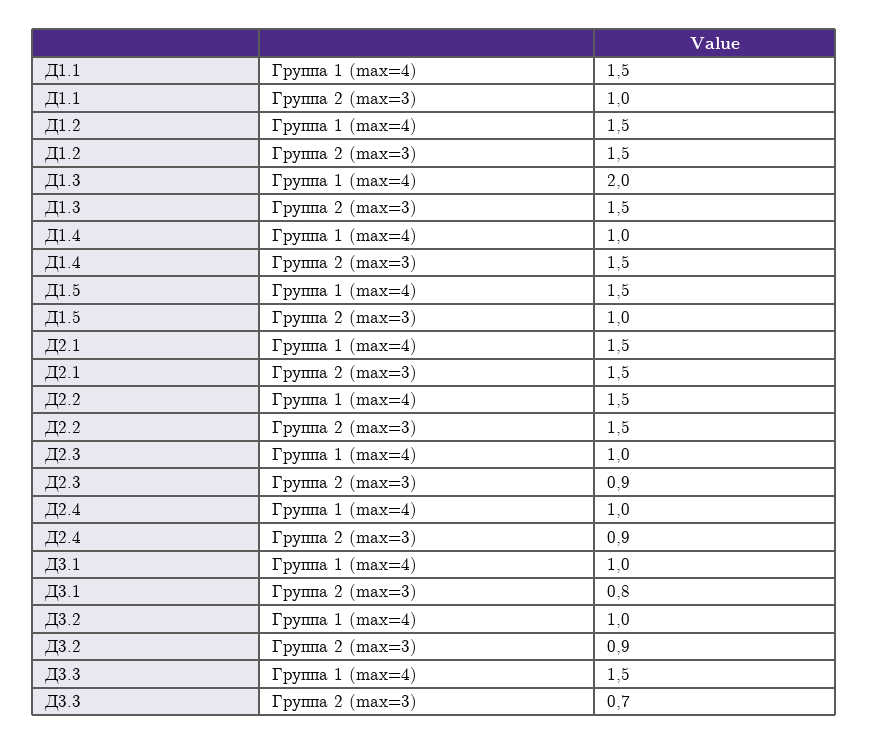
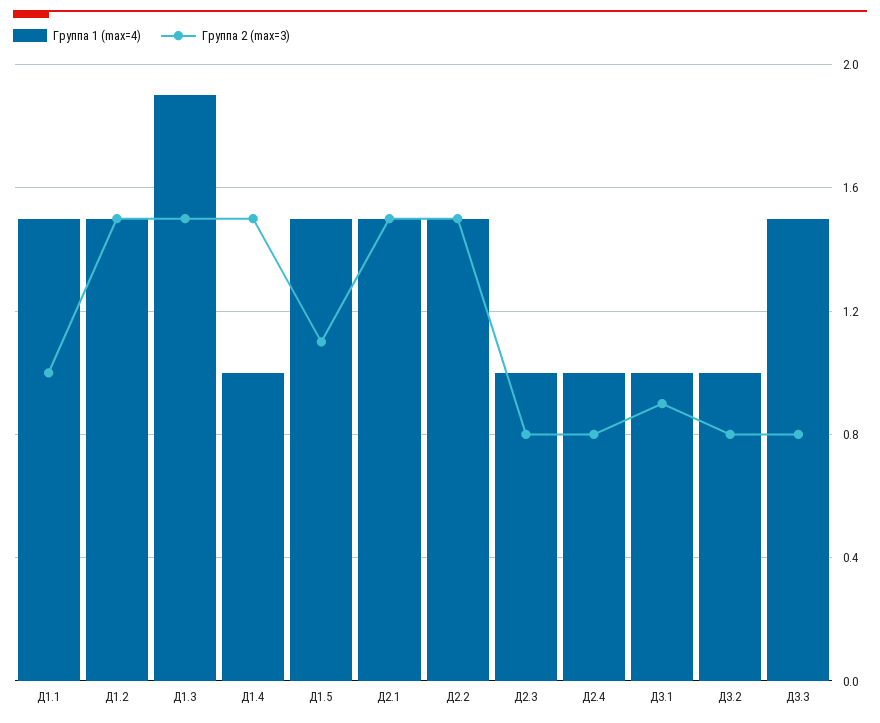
  {
    "Группа 1 (max=4)": {
      "Д1.1": 1.5,
      "Д1.2": 1.5,
-     "Д1.3": 2,
+     "Д1.3": 1.9,
      "Д1.4": 1,
      "Д1.5": 1.5,
      "Д2.1": 1.5,
      "Д2.2": 1.5,
      "Д2.3": 1,
      "Д2.4": 1,
      "Д3.1": 1,
      "Д3.2": 1,
      "Д3.3": 1.5
    },
    "Группа 2 (max=3)": {
      "Д1.1": 1,
      "Д1.2": 1.5,
      "Д1.3": 1.5,
      "Д1.4": 1.5,
-     "Д1.5": 1,
+     "Д1.5": 1.1,
      "Д2.1": 1.5,
      "Д2.2": 1.5,
-     "Д2.3": 0.9,
+     "Д2.3": 0.8,
-     "Д2.4": 0.9,
+     "Д2.4": 0.8,
-     "Д3.1": 0.8,
+     "Д3.1": 0.9,
-     "Д3.2": 0.9,
+     "Д3.2": 0.8,
-     "Д3.3": 0.7
+     "Д3.3": 0.8
    }
  }

